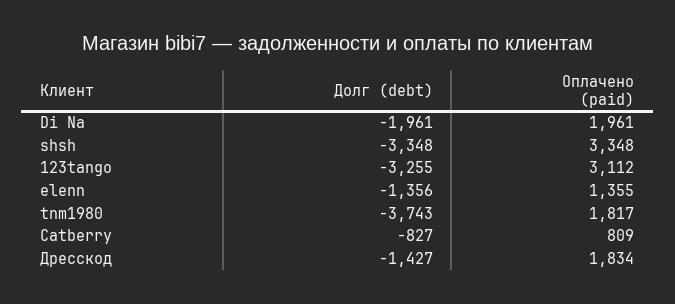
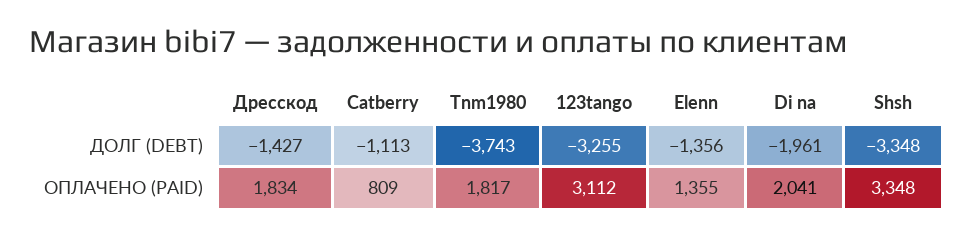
  {
    "Долг (debt)": {
      "Di Na": -1961,
      "shsh": -3348,
      "123tango": -3255,
      "elenn": -1356,
      "tnm1980": -3743,
-     "Catberry": -827,
+     "Catberry": -1113,
      "Дресскод": -1427
    },
    "Оплачено (paid)": {
-     "Di Na": 1961,
+     "Di Na": 2041,
      "shsh": 3348,
      "123tango": 3112,
      "elenn": 1355,
      "tnm1980": 1817,
      "Catberry": 809,
      "Дресскод": 1834
    }
  }

